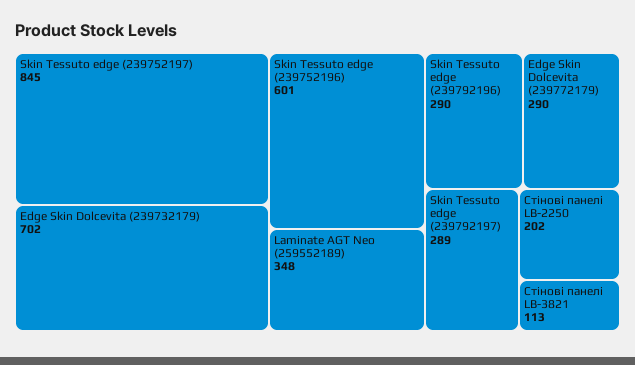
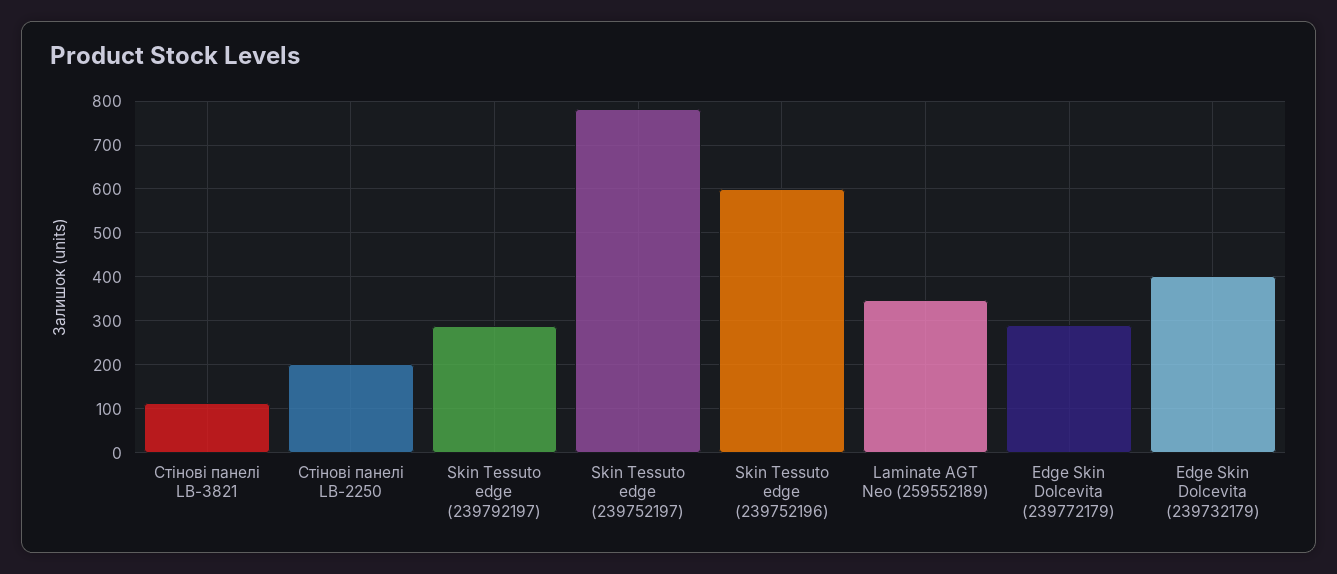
  {
-   "Skin Tessuto edge (239752197)": 845,
+   "Skin Tessuto edge (239752197)": 780,
-   "Edge Skin Dolcevita (239732179)": 702,
+   "Edge Skin Dolcevita (239732179)": 400,
    "Skin Tessuto edge (239752196)": 601,
    "Laminate AGT Neo (259552189)": 348,
-   "Skin Tessuto edge (239792196)": 290,
    "Edge Skin Dolcevita (239772179)": 290,
    "Skin Tessuto edge (239792197)": 289,
    "Стінові панелі LB-2250": 202,
    "Стінові панелі LB-3821": 113
  }

